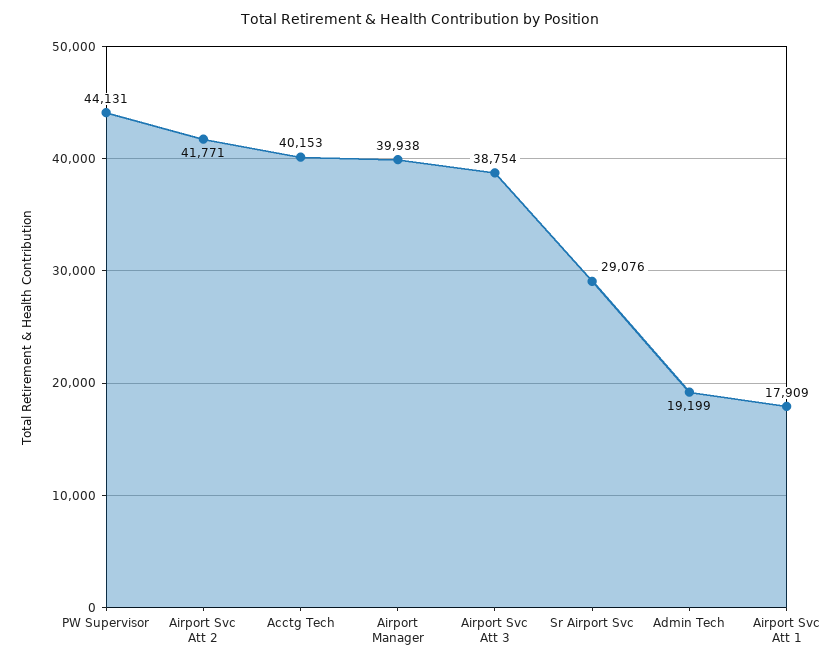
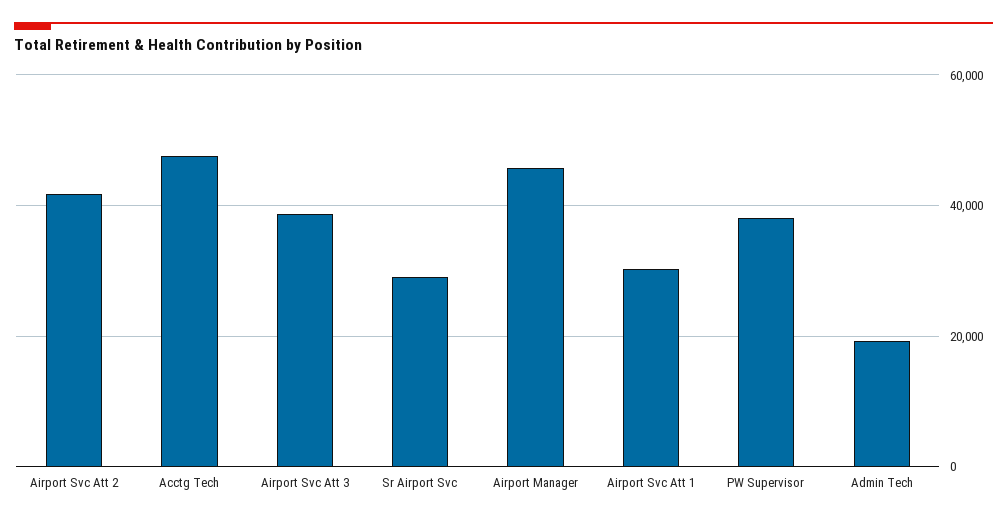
  {
-   "PW Supervisor": 44131,
+   "PW Supervisor": 38000,
    "Airport Svc Att 2": 41771,
-   "Acctg Tech": 40153,
+   "Acctg Tech": 48000,
-   "Airport Manager": 39938,
+   "Airport Manager": 46000,
    "Airport Svc Att 3": 38754,
    "Sr Airport Svc": 29076,
    "Admin Tech": 19199,
-   "Airport Svc Att 1": 17909
+   "Airport Svc Att 1": 30000
  }

